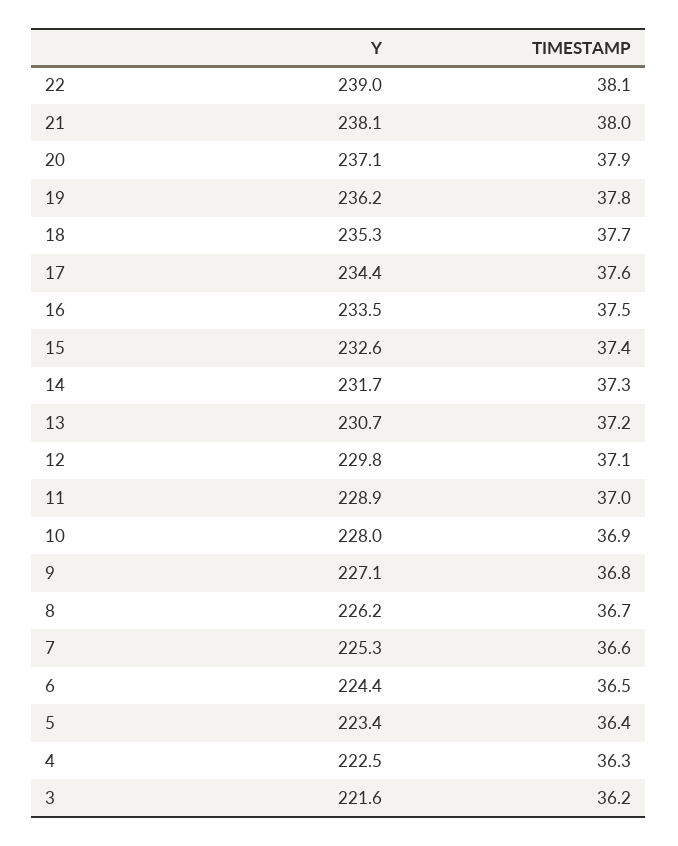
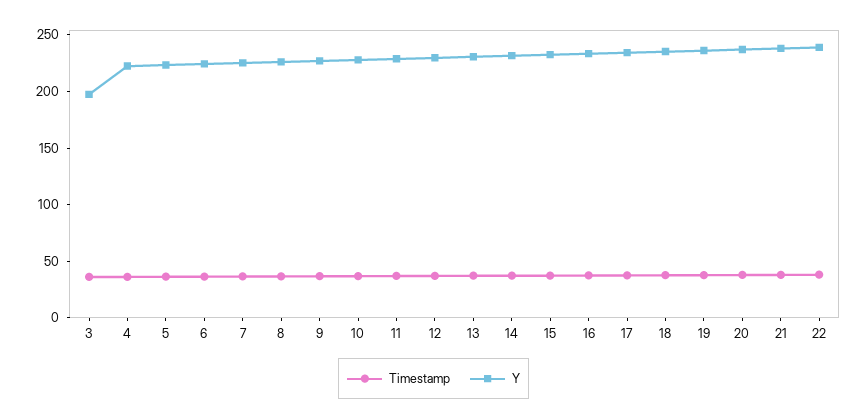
  {
    "Y": {
      "22": 239,
      "21": 238.1,
      "20": 237.1,
      "19": 236.2,
      "18": 235.3,
      "17": 234.4,
      "16": 233.5,
      "15": 232.6,
      "14": 231.7,
      "13": 230.7,
      "12": 229.8,
      "11": 228.9,
      "10": 228,
      "9": 227.1,
      "8": 226.2,
      "7": 225.3,
      "6": 224.4,
      "5": 223.4,
      "4": 222.5,
-     "3": 221.6
+     "3": 200
    },
    "TIMESTAMP": {
      "22": 38.1,
      "21": 38,
      "20": 37.9,
      "19": 37.8,
      "18": 37.7,
      "17": 37.6,
      "16": 37.5,
      "15": 37.4,
      "14": 37.3,
      "13": 37.2,
      "12": 37.1,
      "11": 37,
      "10": 36.9,
      "9": 36.8,
      "8": 36.7,
      "7": 36.6,
      "6": 36.5,
      "5": 36.4,
      "4": 36.3,
      "3": 36.2
    }
  }

